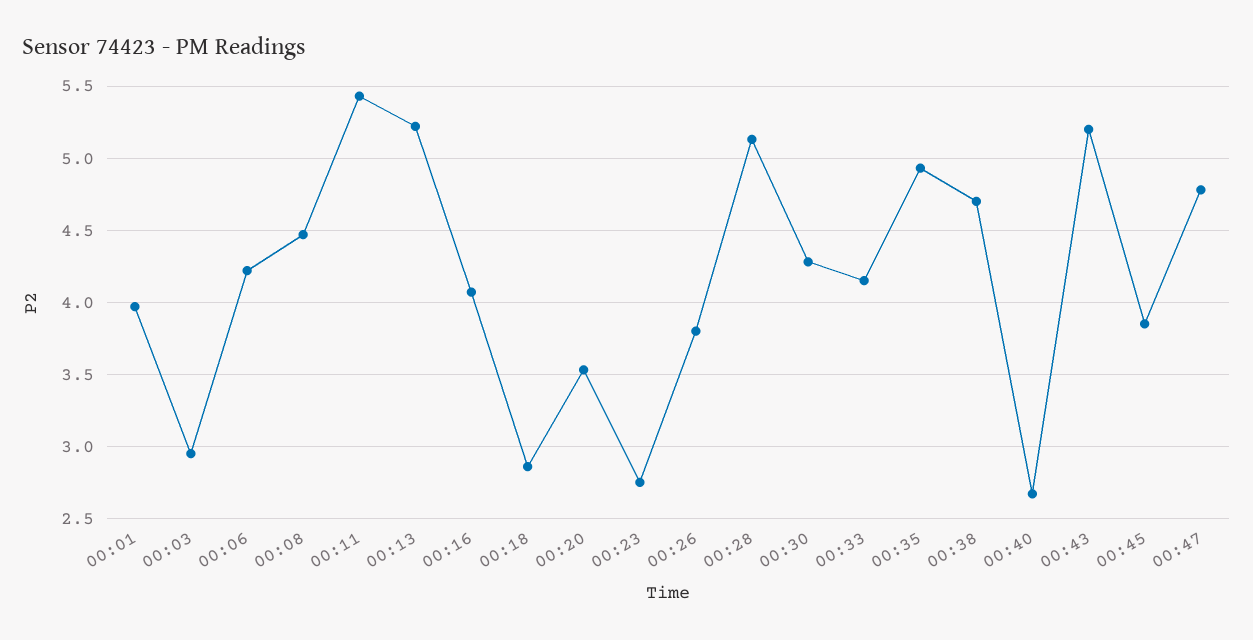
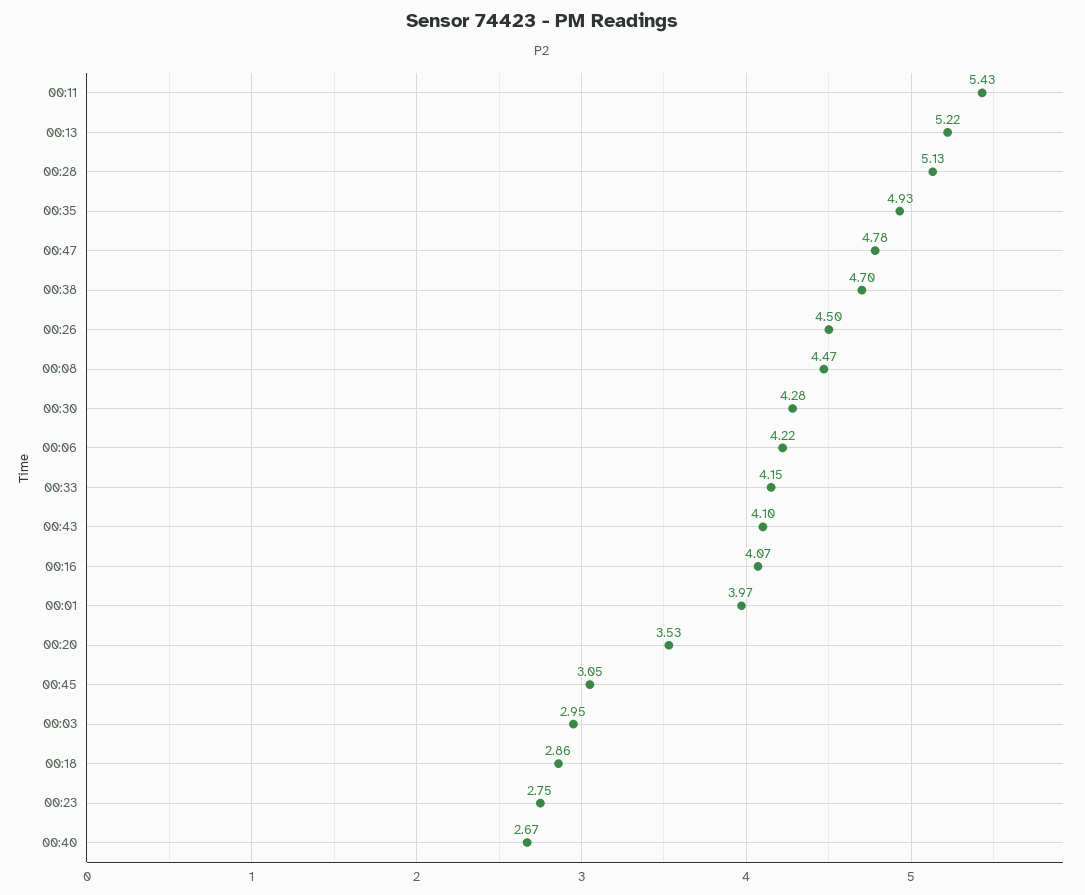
  {
    "00:01": 3.97,
    "00:03": 2.95,
    "00:06": 4.22,
    "00:08": 4.47,
    "00:11": 5.43,
    "00:13": 5.22,
    "00:16": 4.07,
    "00:18": 2.86,
    "00:20": 3.53,
    "00:23": 2.75,
-   "00:26": 3.8,
+   "00:26": 4.5,
    "00:28": 5.13,
    "00:30": 4.28,
    "00:33": 4.15,
    "00:35": 4.93,
    "00:38": 4.7,
    "00:40": 2.67,
-   "00:43": 5.2,
+   "00:43": 4.1,
-   "00:45": 3.85,
+   "00:45": 3.05,
    "00:47": 4.78
  }

